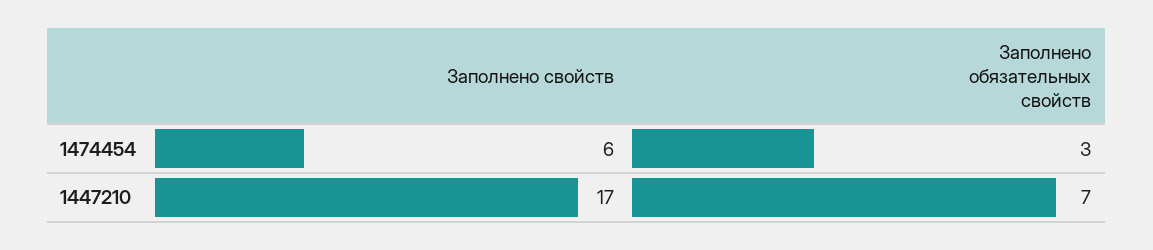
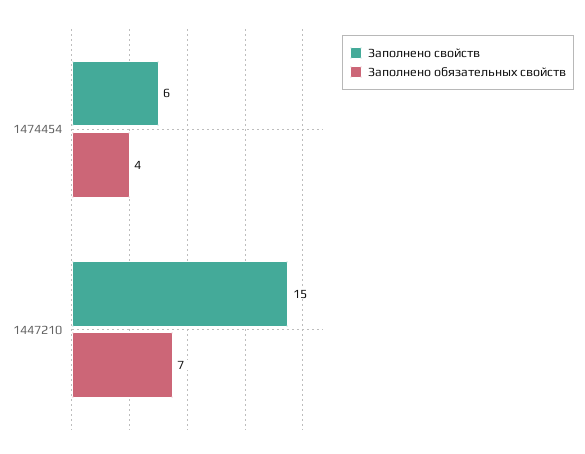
  {
    "Заполнено свойств": {
      "1474454": 6,
-     "1447210": 17
+     "1447210": 15
    },
    "Заполнено обязательных свойств": {
-     "1474454": 3,
+     "1474454": 4,
      "1447210": 7
    }
  }

